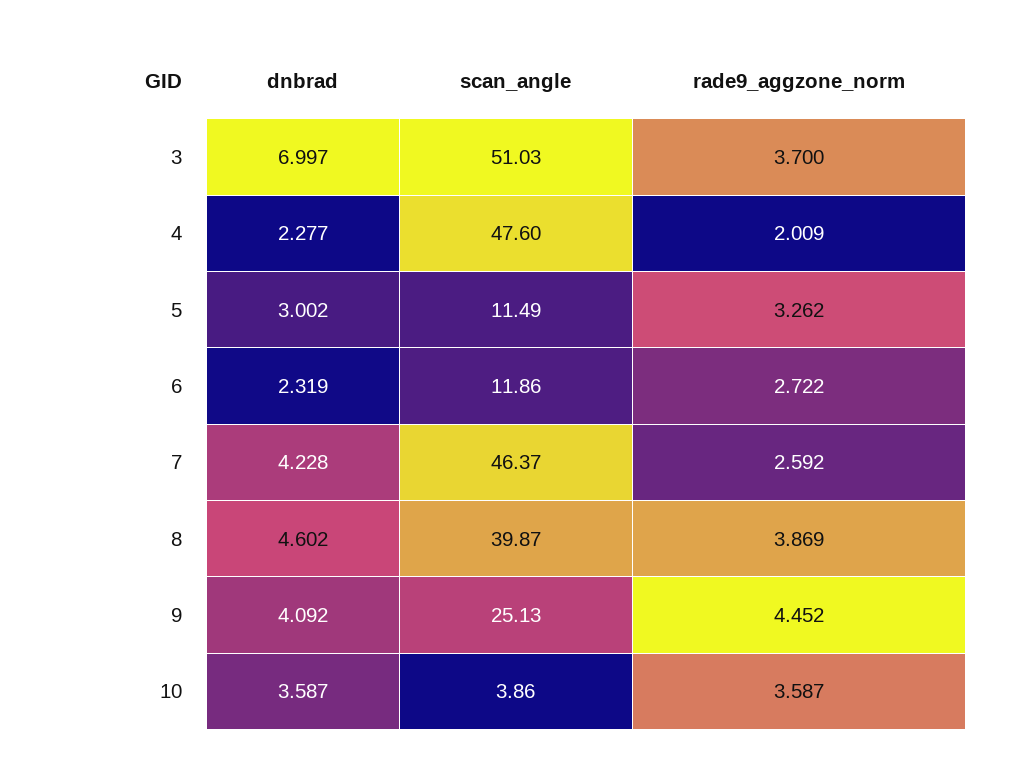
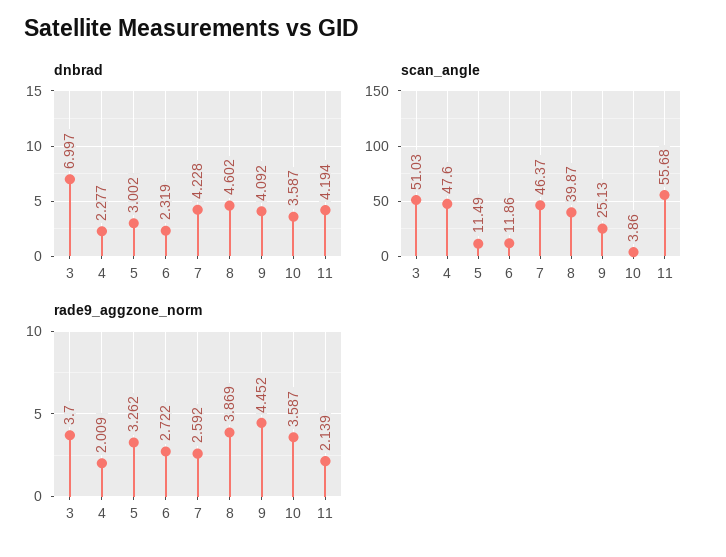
  {
    "dnbrad": {
      "3": 6.997,
      "4": 2.277,
      "5": 3.002,
      "6": 2.319,
      "7": 4.228,
      "8": 4.602,
      "9": 4.092,
-     "10": 3.587
+     "10": 3.587,
+     "11": 4.194
    },
    "scan_angle": {
      "3": 51.03,
      "4": 47.6,
      "5": 11.49,
      "6": 11.86,
      "7": 46.37,
      "8": 39.87,
      "9": 25.13,
-     "10": 3.86
+     "10": 3.86,
+     "11": 55.68
    },
    "rade9_aggzone_norm": {
      "3": 3.7,
      "4": 2.009,
      "5": 3.262,
      "6": 2.722,
      "7": 2.592,
      "8": 3.869,
      "9": 4.452,
-     "10": 3.587
+     "10": 3.587,
+     "11": 2.139
    }
  }

